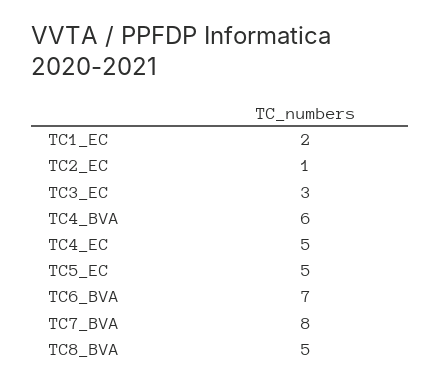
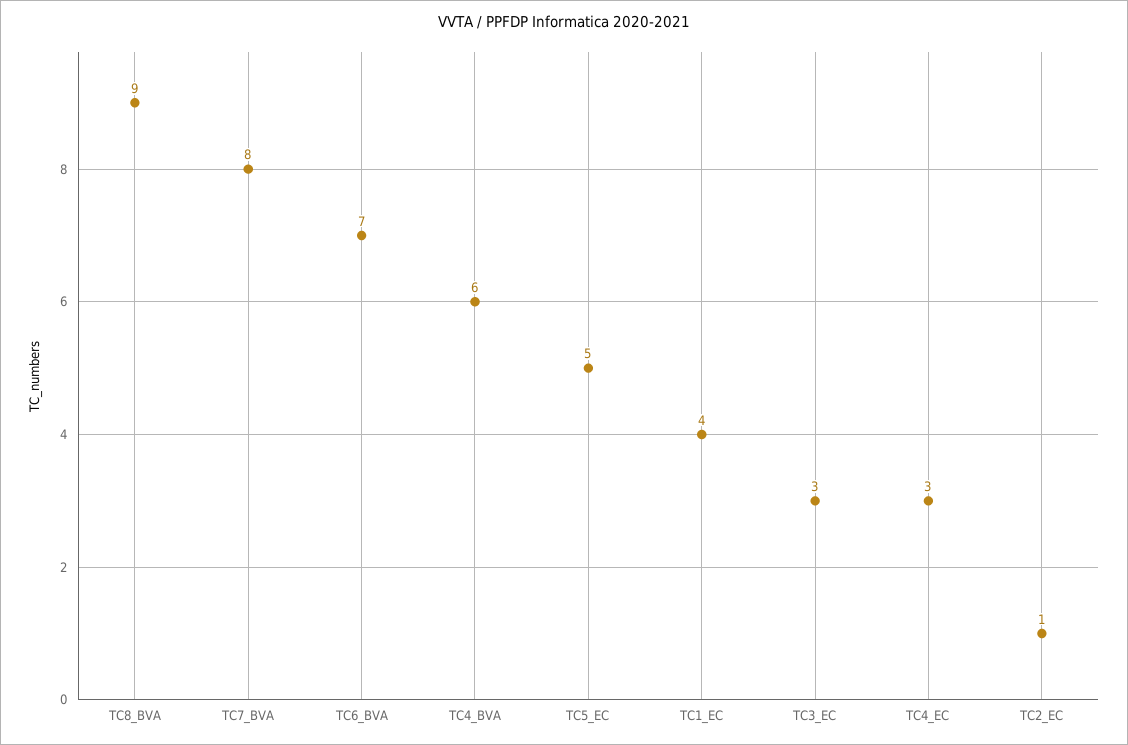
  {
-   "TC1_EC": 2,
+   "TC1_EC": 4,
    "TC2_EC": 1,
    "TC3_EC": 3,
    "TC4_BVA": 6,
-   "TC4_EC": 5,
+   "TC4_EC": 3,
    "TC5_EC": 5,
    "TC6_BVA": 7,
    "TC7_BVA": 8,
-   "TC8_BVA": 5
+   "TC8_BVA": 9
  }

